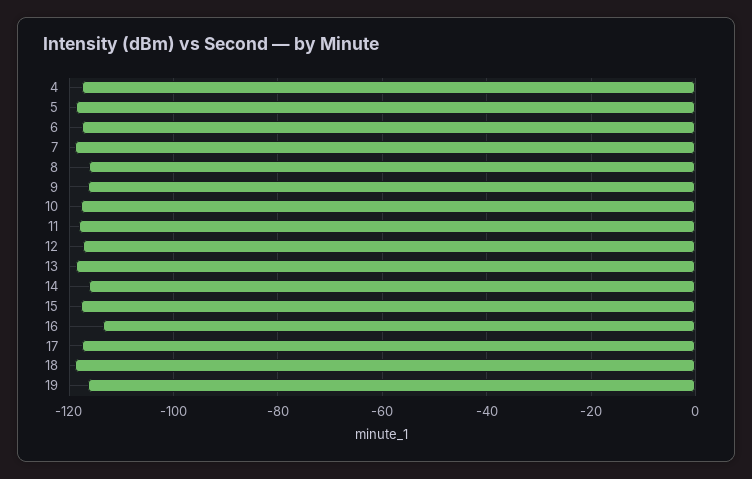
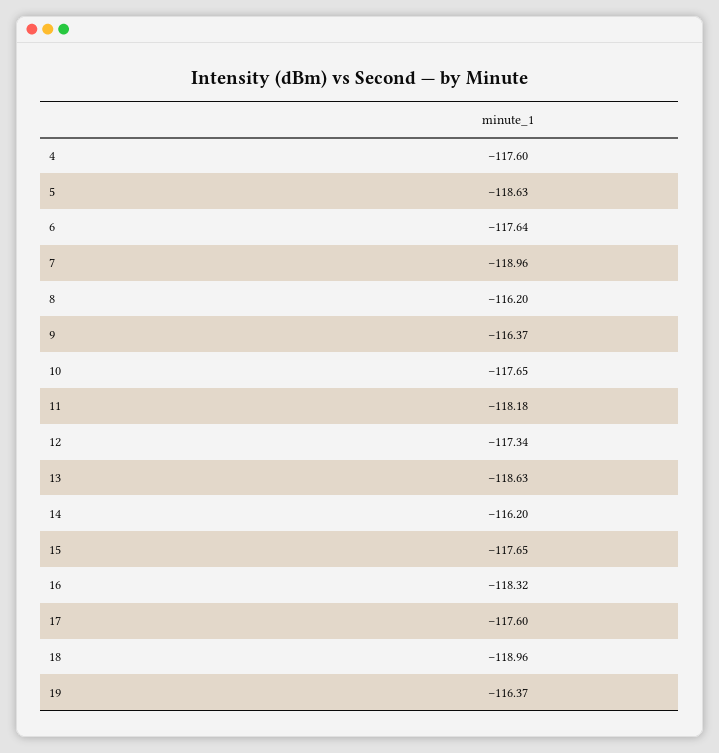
  {
    "4": -117.6,
    "5": -118.63,
    "6": -117.64,
    "7": -118.96,
    "8": -116.2,
    "9": -116.37,
    "10": -117.65,
    "11": -118.18,
    "12": -117.34,
    "13": -118.63,
    "14": -116.2,
    "15": -117.65,
-   "16": -114,
+   "16": -118.32,
    "17": -117.6,
    "18": -118.96,
    "19": -116.37
  }

